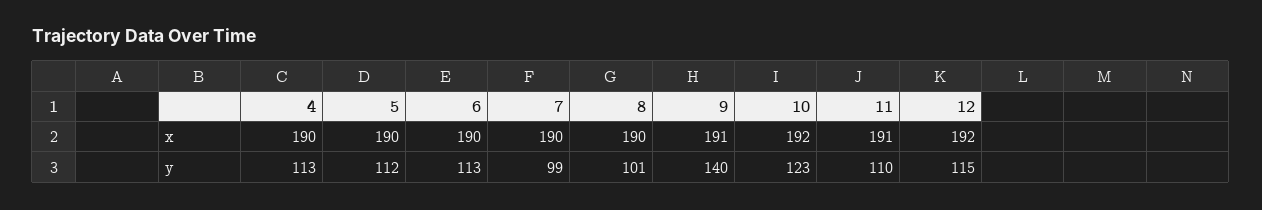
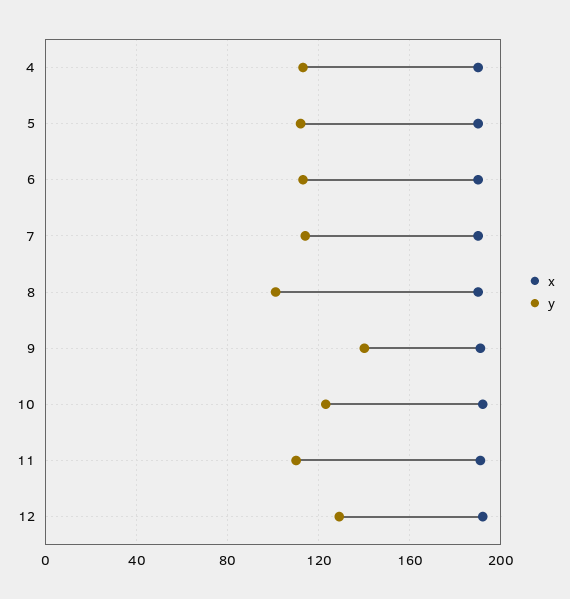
  {
    "x": {
      "4": 190,
      "5": 190,
      "6": 190,
      "7": 190,
      "8": 190,
      "9": 191,
      "10": 192,
      "11": 191,
      "12": 192
    },
    "y": {
      "4": 113,
      "5": 112,
      "6": 113,
-     "7": 99,
+     "7": 115,
      "8": 101,
      "9": 140,
      "10": 123,
      "11": 110,
-     "12": 115
+     "12": 130
    }
  }

